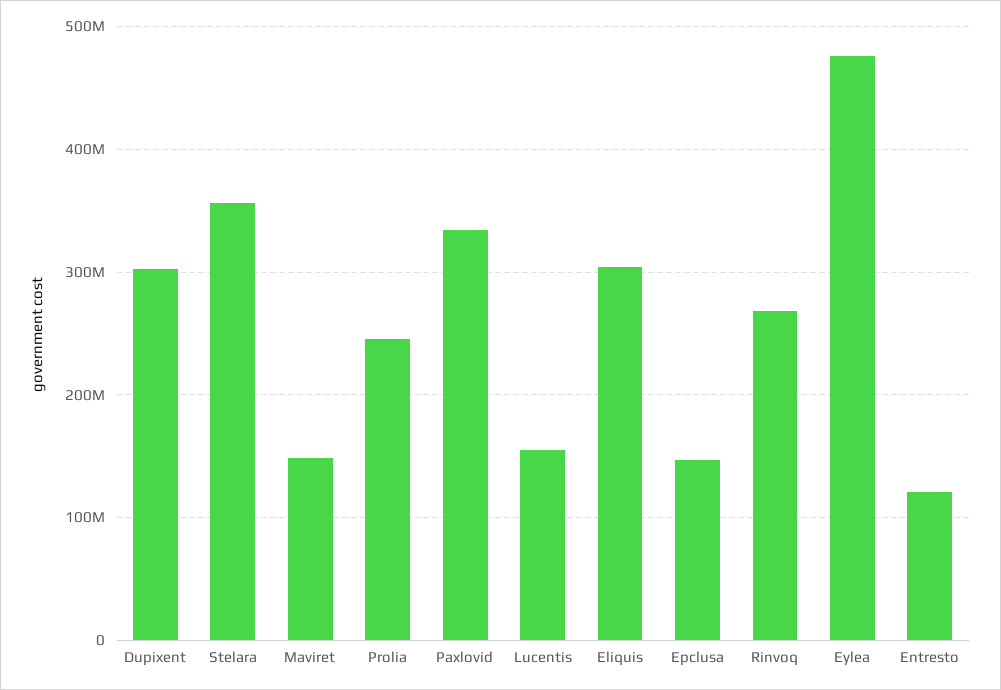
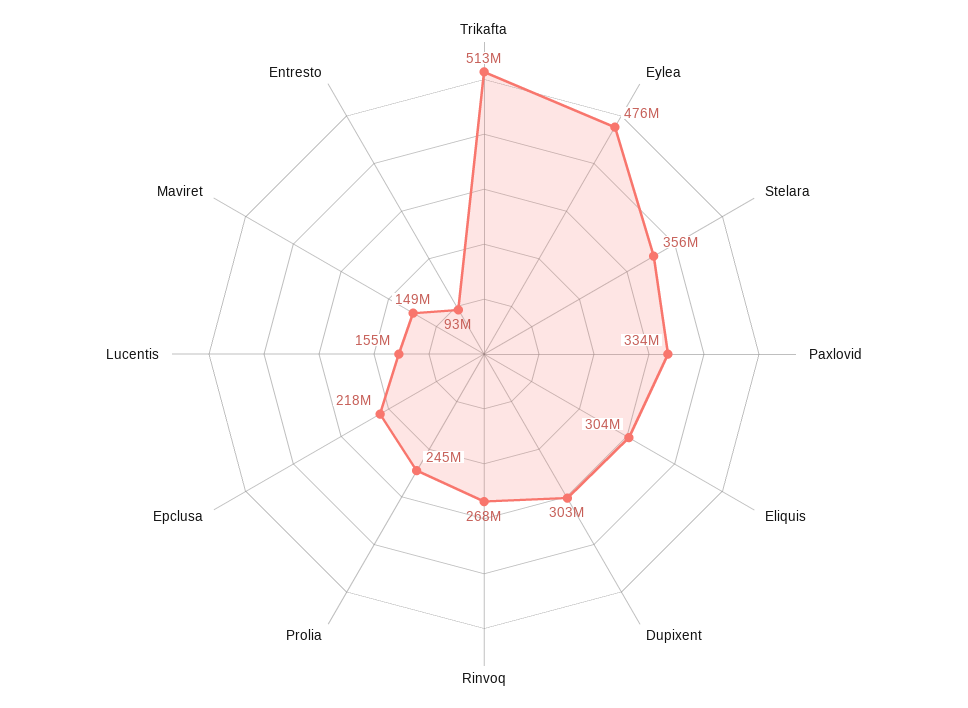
  {
    "Dupixent": 303000000,
    "Stelara": 356000000,
    "Maviret": 149000000,
    "Prolia": 245000000,
    "Paxlovid": 334000000,
    "Lucentis": 155000000,
    "Eliquis": 304000000,
-   "Epclusa": 150000000,
+   "Epclusa": 218000000,
    "Rinvoq": 268000000,
    "Eylea": 476000000,
-   "Entresto": 120000000
+   "Entresto": 93000000,
+   "Trikafta": 513000000
  }

